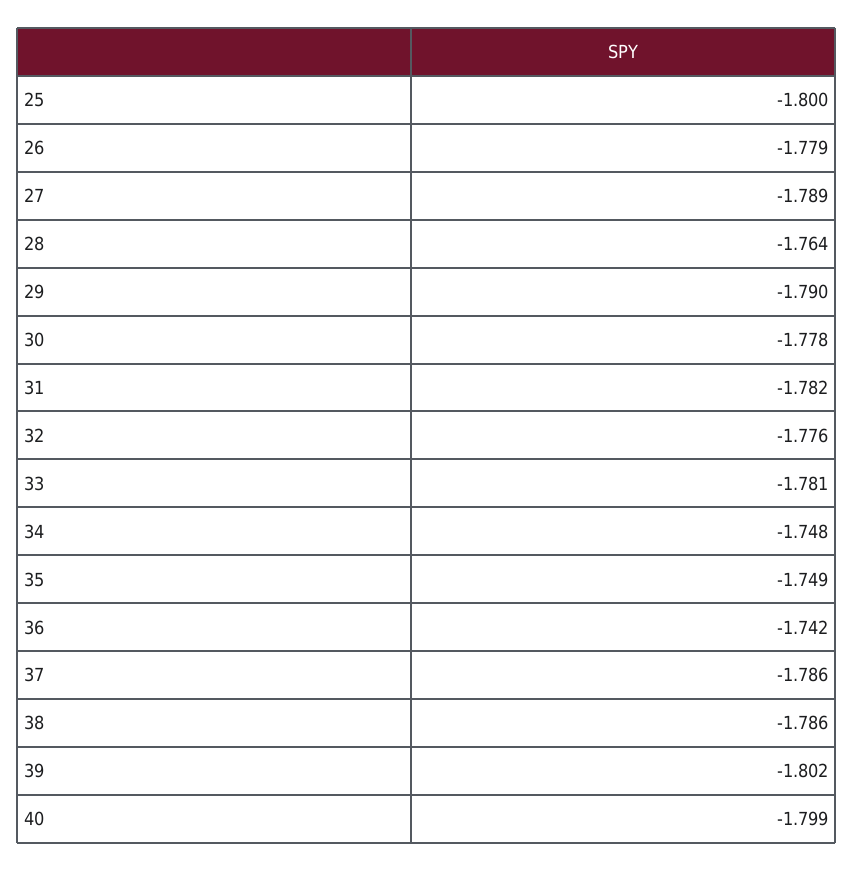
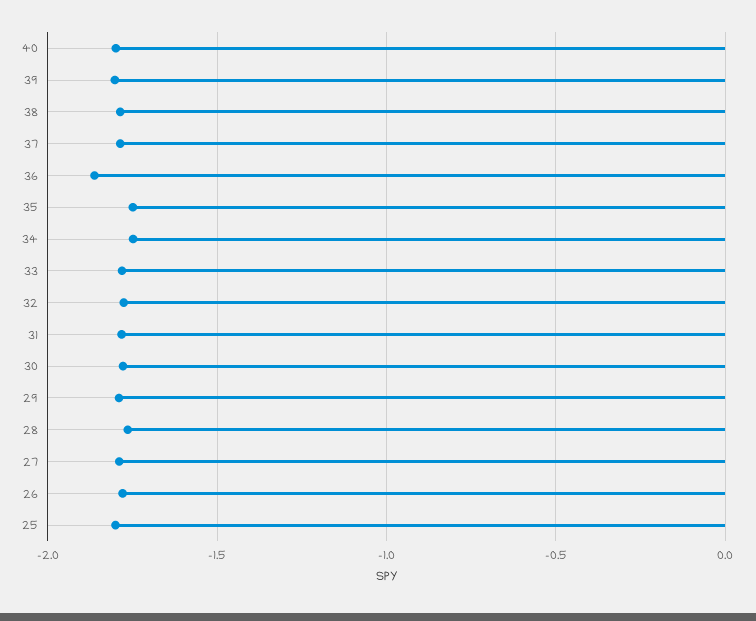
  {
    "25": -1.8,
    "26": -1.779,
    "27": -1.789,
    "28": -1.764,
    "29": -1.79,
    "30": -1.778,
    "31": -1.782,
    "32": -1.776,
    "33": -1.781,
    "34": -1.748,
    "35": -1.749,
-   "36": -1.742,
+   "36": -1.85,
    "37": -1.786,
    "38": -1.786,
    "39": -1.802,
    "40": -1.799
  }

